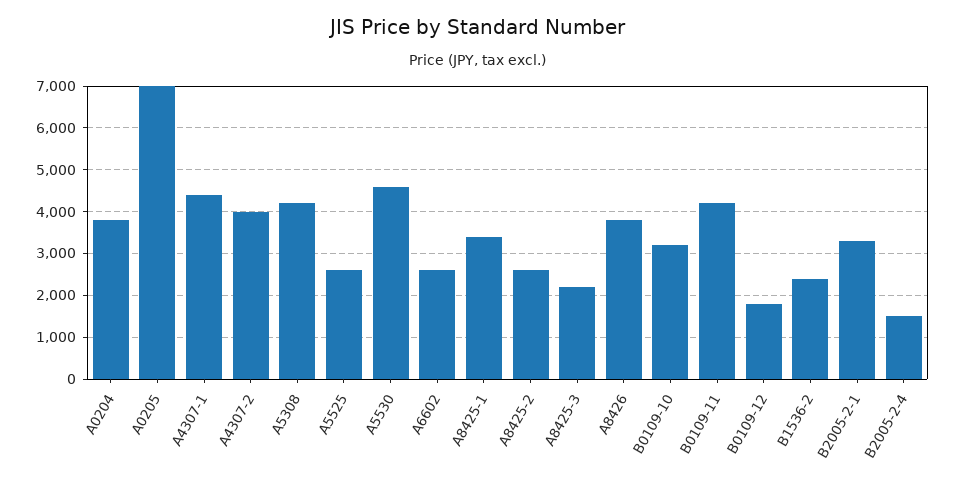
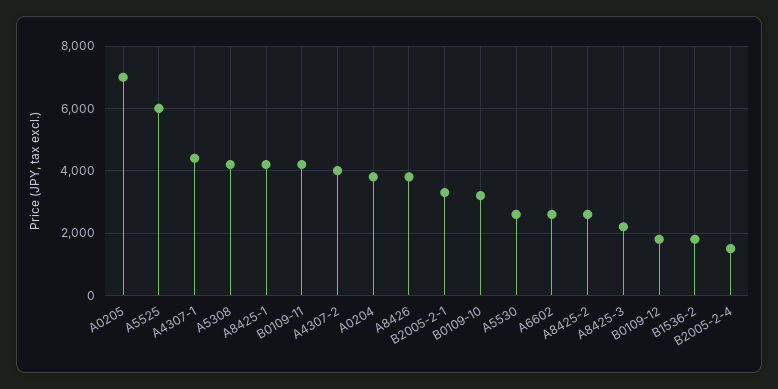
  {
    "A0204": 3800,
    "A0205": 7000,
    "A4307-1": 4400,
    "A4307-2": 4000,
    "A5308": 4200,
-   "A5525": 2600,
+   "A5525": 6000,
-   "A5530": 4600,
+   "A5530": 2600,
    "A6602": 2600,
-   "A8425-1": 3400,
+   "A8425-1": 4200,
    "A8425-2": 2600,
    "A8425-3": 2200,
    "A8426": 3800,
    "B0109-10": 3200,
    "B0109-11": 4200,
    "B0109-12": 1800,
-   "B1536-2": 2400,
+   "B1536-2": 1800,
    "B2005-2-1": 3400,
    "B2005-2-4": 1600
  }

